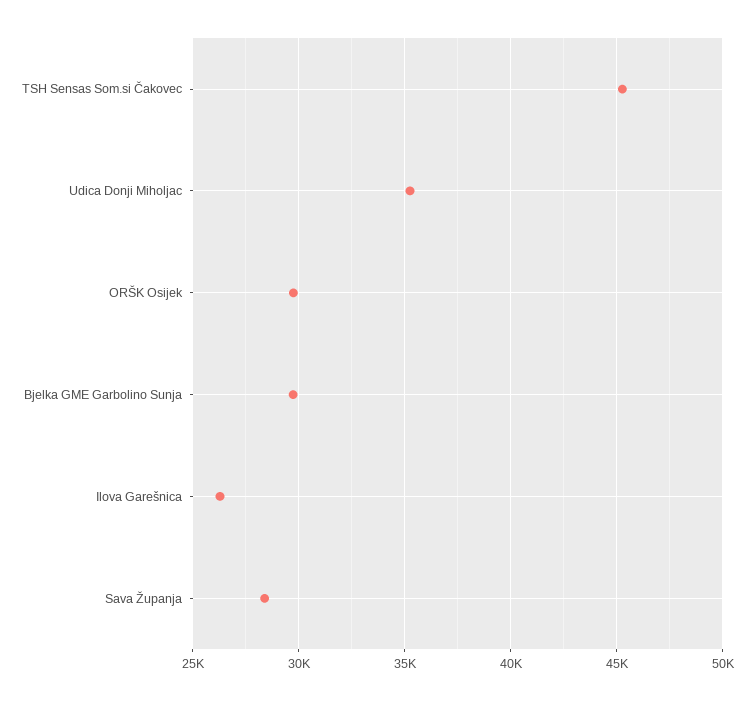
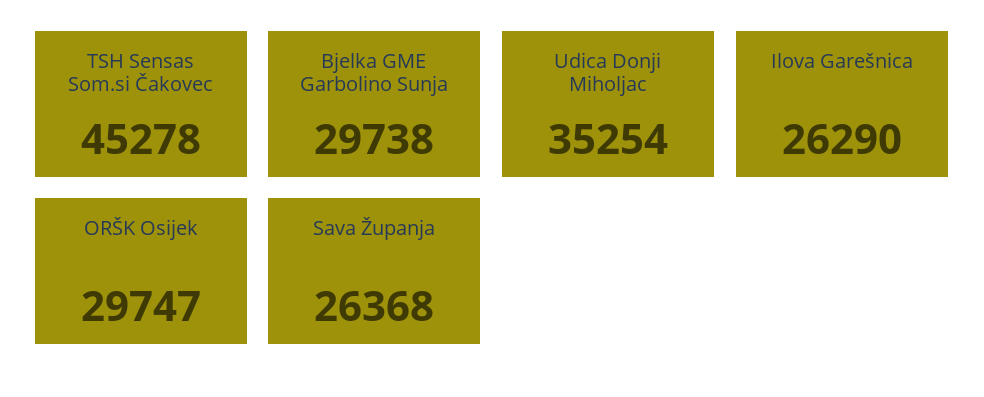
  {
    "TSH Sensas Som.si Čakovec": 45278,
    "Udica Donji Miholjac": 35254,
    "ORŠK Osijek": 29747,
    "Bjelka GME Garbolino Sunja": 29738,
    "Ilova Garešnica": 26290,
-   "Sava Županja": 28500
+   "Sava Županja": 26368
  }

